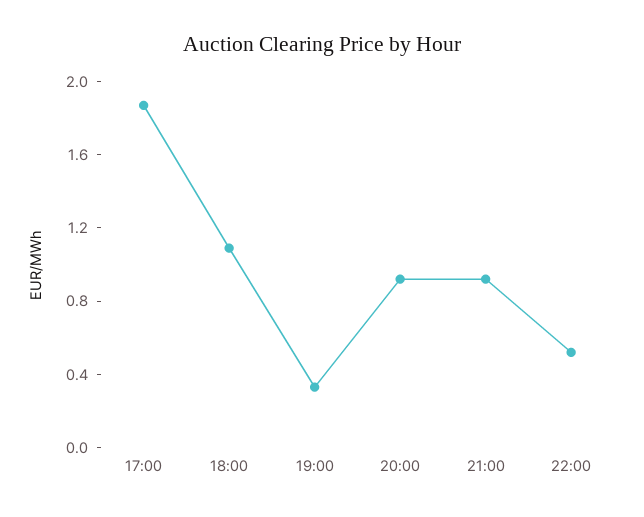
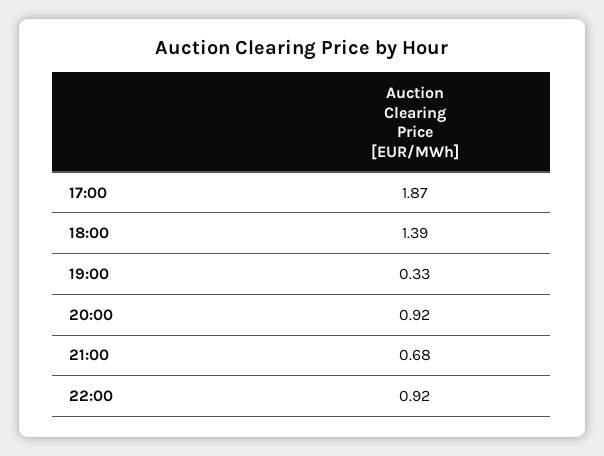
  {
    "17:00": 1.87,
-   "18:00": 1.1,
+   "18:00": 1.39,
    "19:00": 0.33,
    "20:00": 0.92,
-   "21:00": 0.9,
+   "21:00": 0.68,
-   "22:00": 0.5
+   "22:00": 0.92
  }

